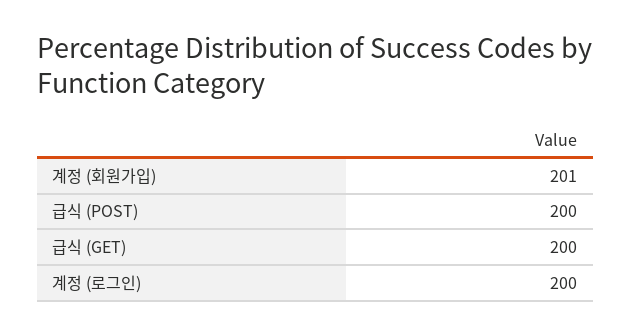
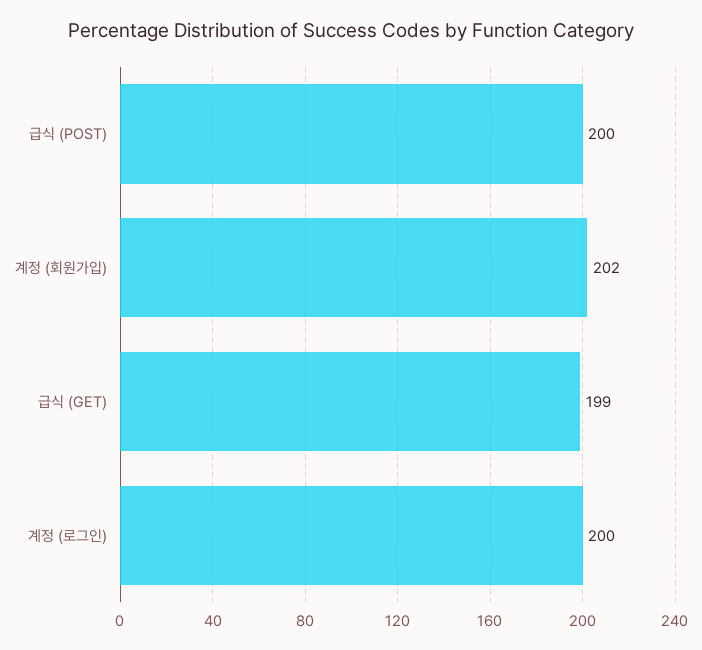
  {
-   "계정 (회원가입)": 201,
+   "계정 (회원가입)": 202,
    "급식 (POST)": 200,
-   "급식 (GET)": 200,
+   "급식 (GET)": 199,
    "계정 (로그인)": 200
  }

